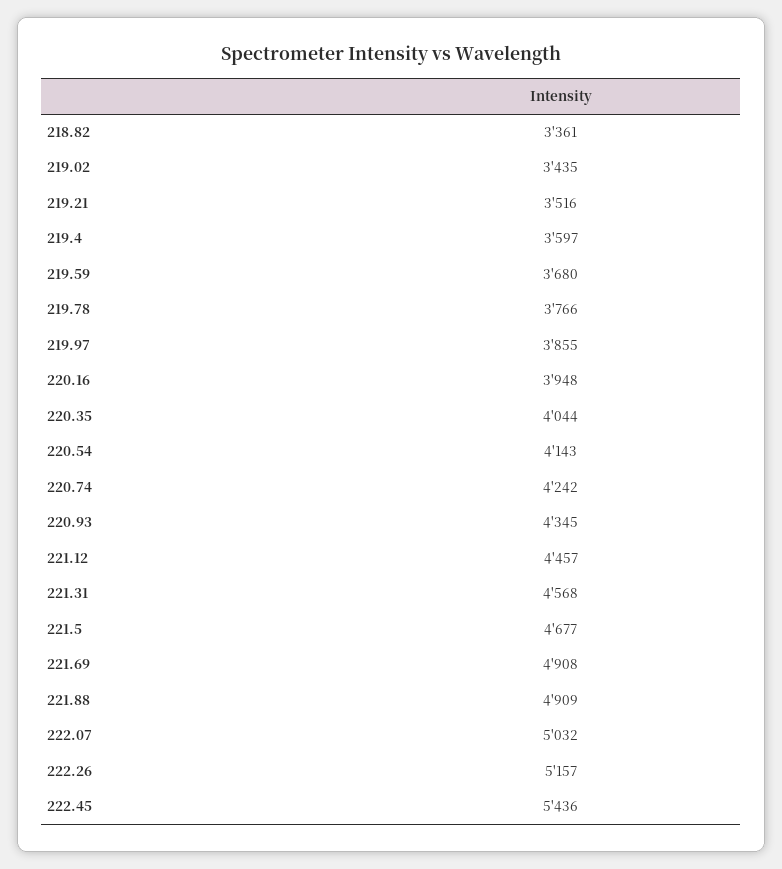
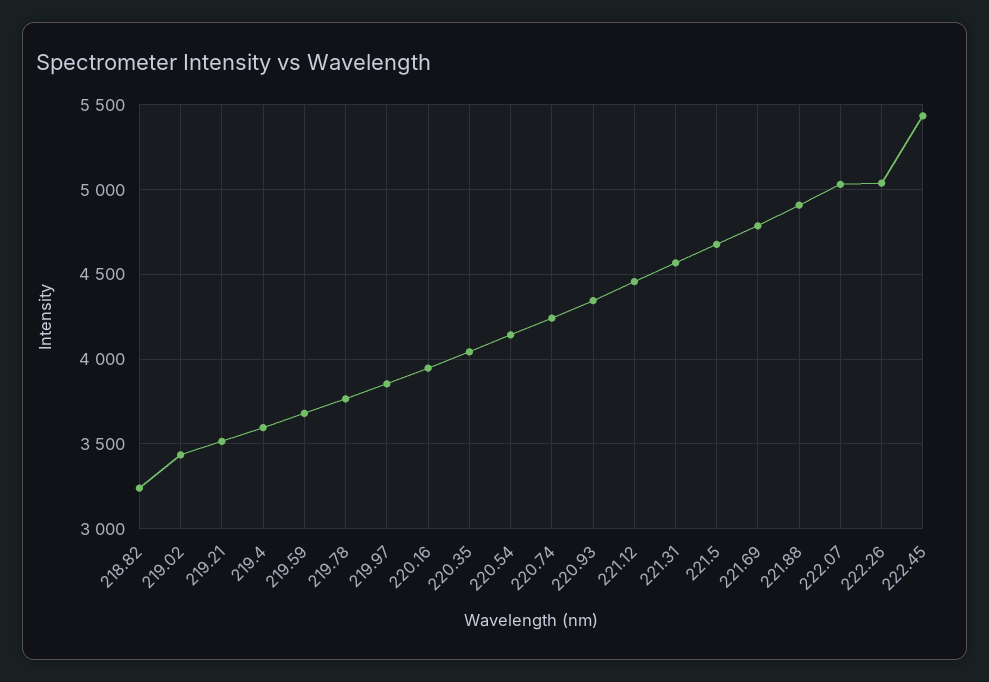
  {
-   "218.82": 3361,
+   "218.82": 3250,
    "219.02": 3435,
    "219.21": 3516,
    "219.4": 3597,
    "219.59": 3680,
    "219.78": 3766,
    "219.97": 3855,
    "220.16": 3948,
    "220.35": 4044,
    "220.54": 4143,
    "220.74": 4242,
    "220.93": 4345,
    "221.12": 4457,
    "221.31": 4568,
    "221.5": 4677,
-   "221.69": 4908,
+   "221.69": 4800,
    "221.88": 4909,
    "222.07": 5032,
-   "222.26": 5157,
+   "222.26": 5050,
    "222.45": 5436
  }

